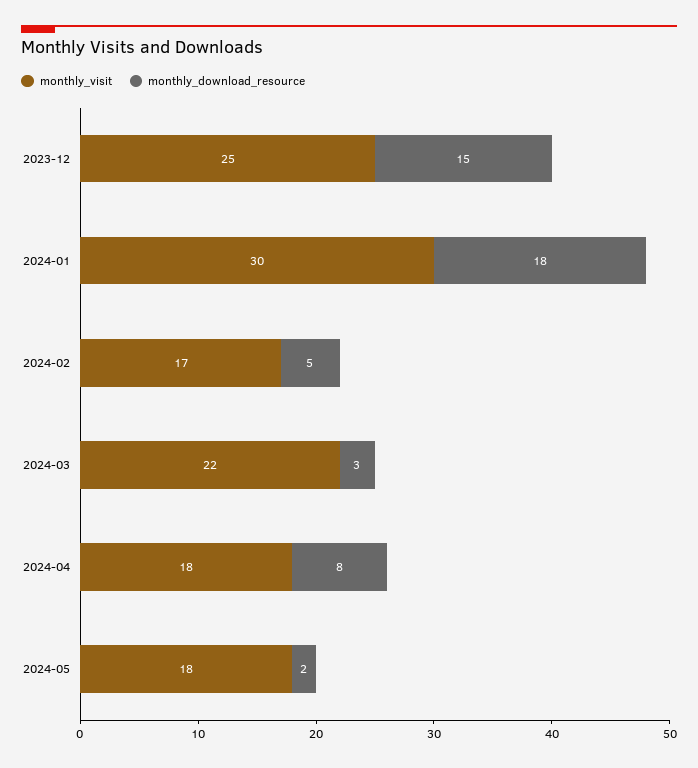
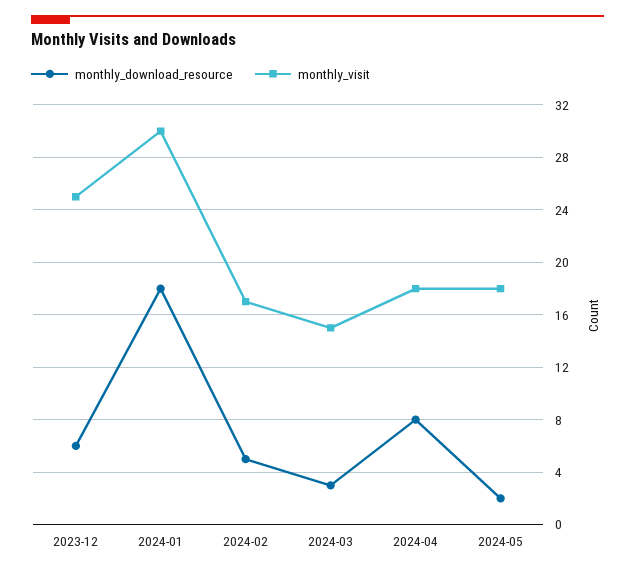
  {
    "monthly_visit": {
      "2023-12": 25,
      "2024-01": 30,
      "2024-02": 17,
-     "2024-03": 22,
+     "2024-03": 15,
      "2024-04": 18,
      "2024-05": 18
    },
    "monthly_download_resource": {
-     "2023-12": 15,
+     "2023-12": 6,
      "2024-01": 18,
      "2024-02": 5,
      "2024-03": 3,
      "2024-04": 8,
      "2024-05": 2
    }
  }

